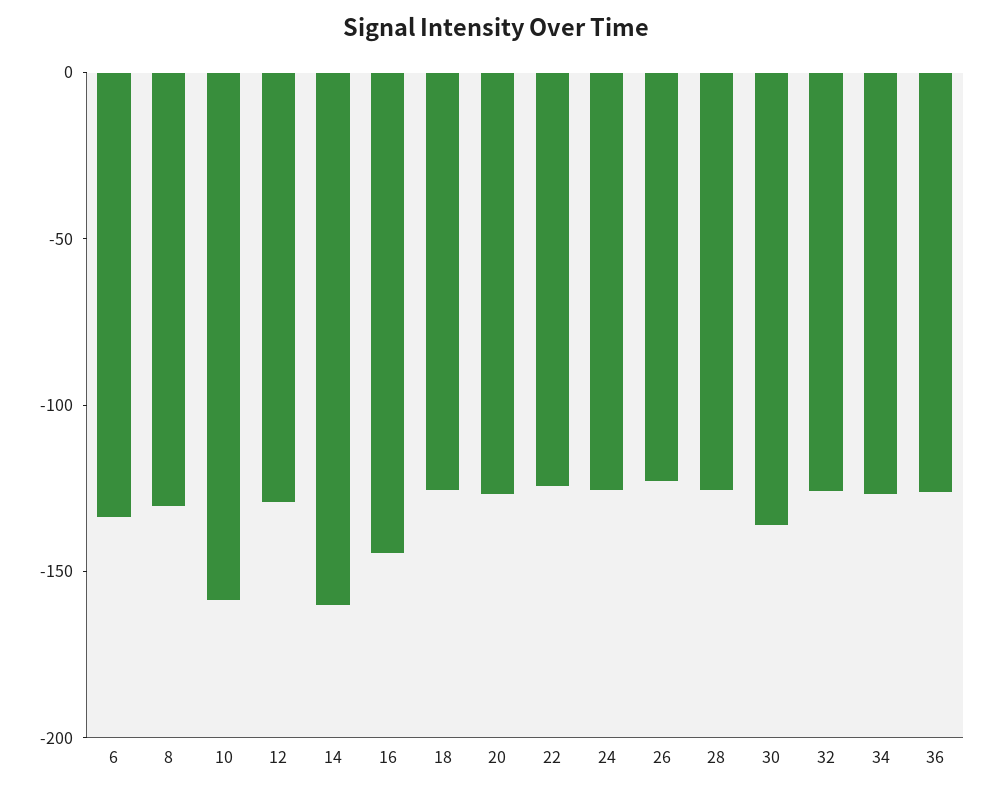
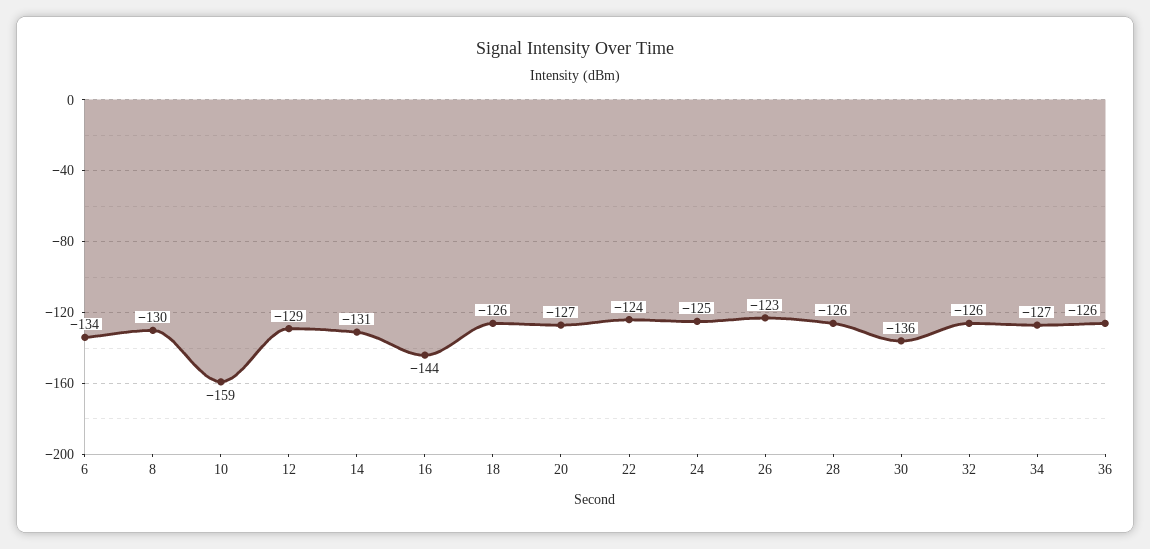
  {
    "6": -134,
    "8": -130,
    "10": -159,
    "12": -129,
-   "14": -160,
+   "14": -131,
    "16": -144,
    "18": -126,
    "20": -127,
    "22": -124,
    "24": -125,
    "26": -123,
    "28": -126,
    "30": -136,
    "32": -126,
    "34": -127,
    "36": -126
  }

